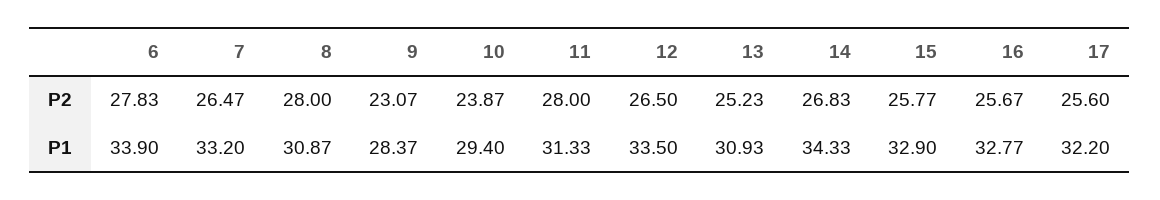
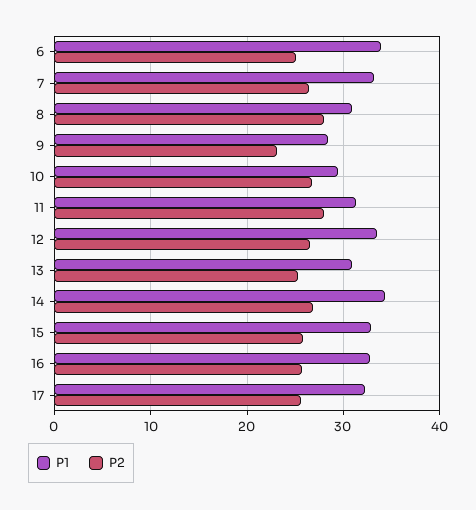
  {
    "P2": {
-     "6": 27.83,
+     "6": 25,
      "7": 26.47,
      "8": 28,
      "9": 23.07,
-     "10": 23.87,
+     "10": 27,
      "11": 28,
      "12": 26.5,
      "13": 25.23,
      "14": 26.83,
      "15": 25.77,
      "16": 25.67,
      "17": 25.6
    },
    "P1": {
      "6": 33.9,
      "7": 33.2,
      "8": 30.87,
      "9": 28.37,
      "10": 29.4,
      "11": 31.33,
      "12": 33.5,
      "13": 30.93,
      "14": 34.33,
      "15": 32.9,
      "16": 32.77,
      "17": 32.2
    }
  }

